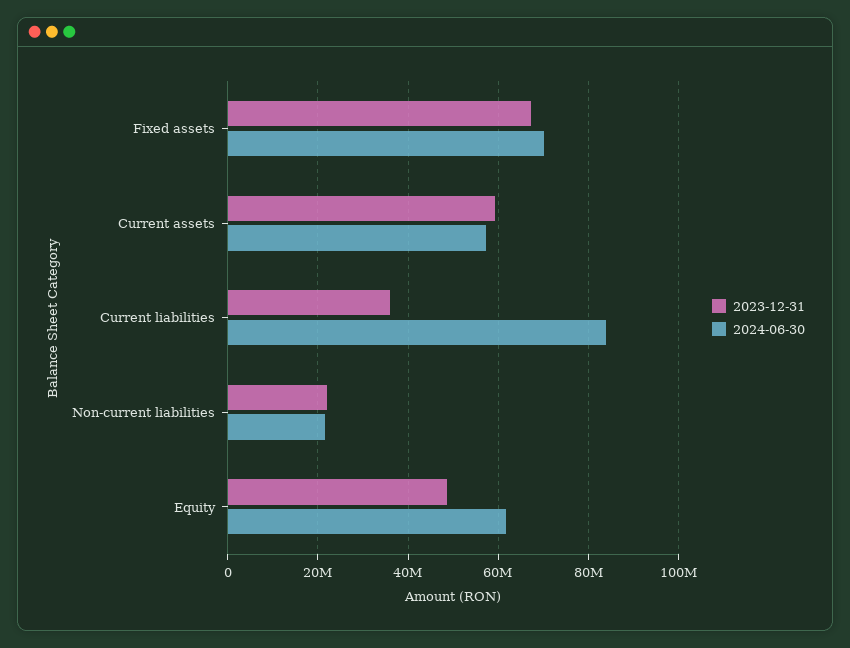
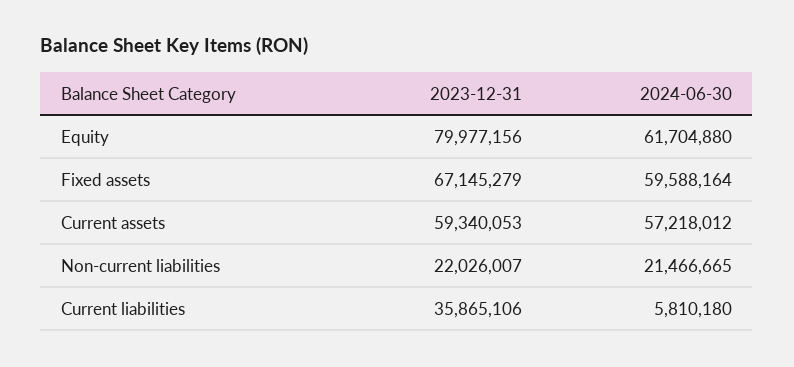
  {
    "2023-12-31": {
      "Fixed assets": 67145279,
      "Current assets": 59340053,
      "Current liabilities": 35865106,
      "Non-current liabilities": 22026007,
-     "Equity": 48000000
+     "Equity": 79977156
    },
    "2024-06-30": {
-     "Fixed assets": 70000000,
+     "Fixed assets": 59588164,
      "Current assets": 57218012,
-     "Current liabilities": 84000000,
+     "Current liabilities": 5810180,
      "Non-current liabilities": 21466665,
      "Equity": 61704880
    }
  }

